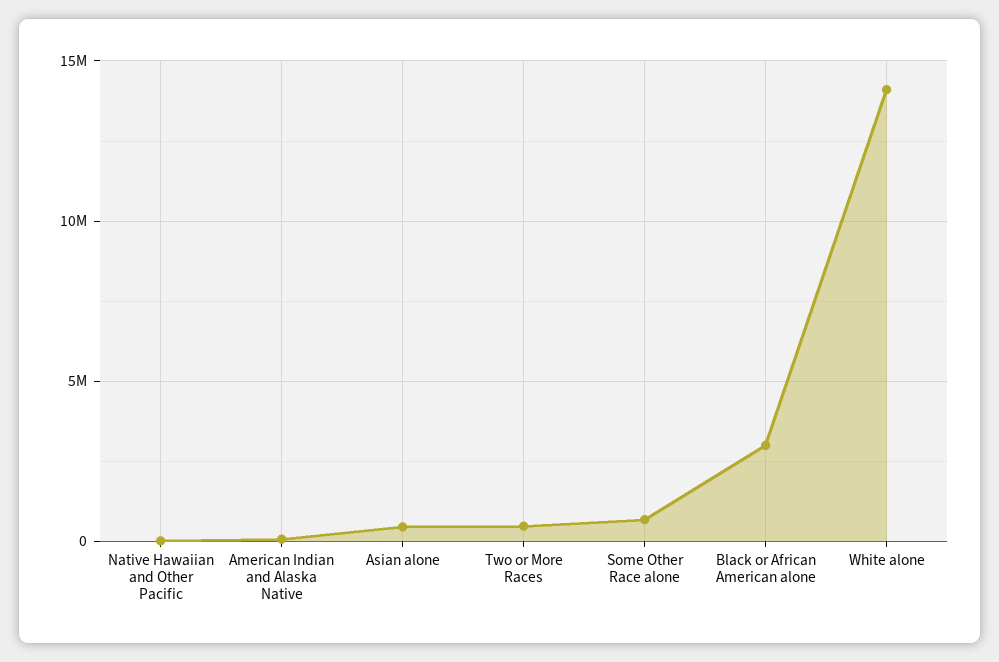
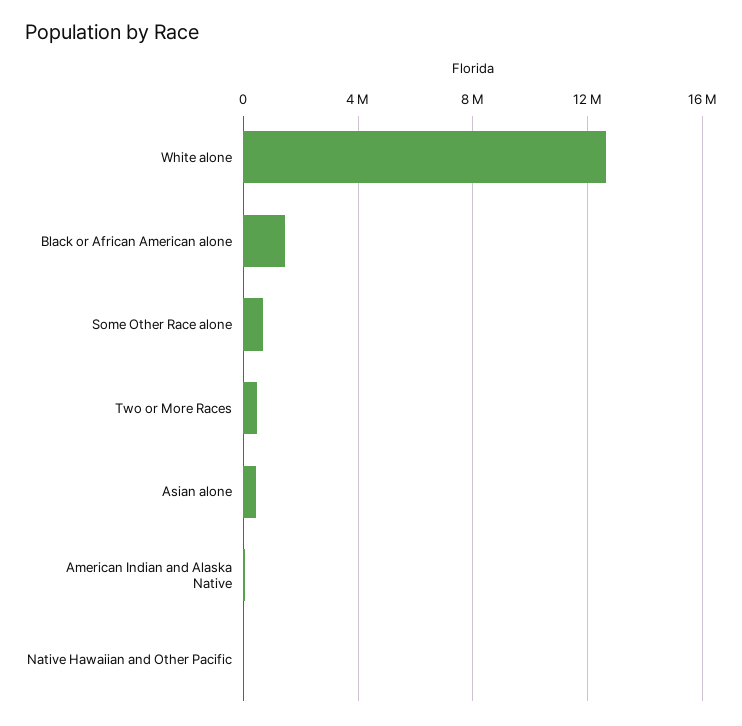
  {
    "Native Hawaiian and Other Pacific": 0,
    "American Indian and Alaska Native": 0,
    "Asian alone": 500000,
    "Two or More Races": 500000,
    "Some Other Race alone": 500000,
-   "Black or African American alone": 3000000,
+   "Black or African American alone": 1500000,
-   "White alone": 14000000
+   "White alone": 12500000
  }

